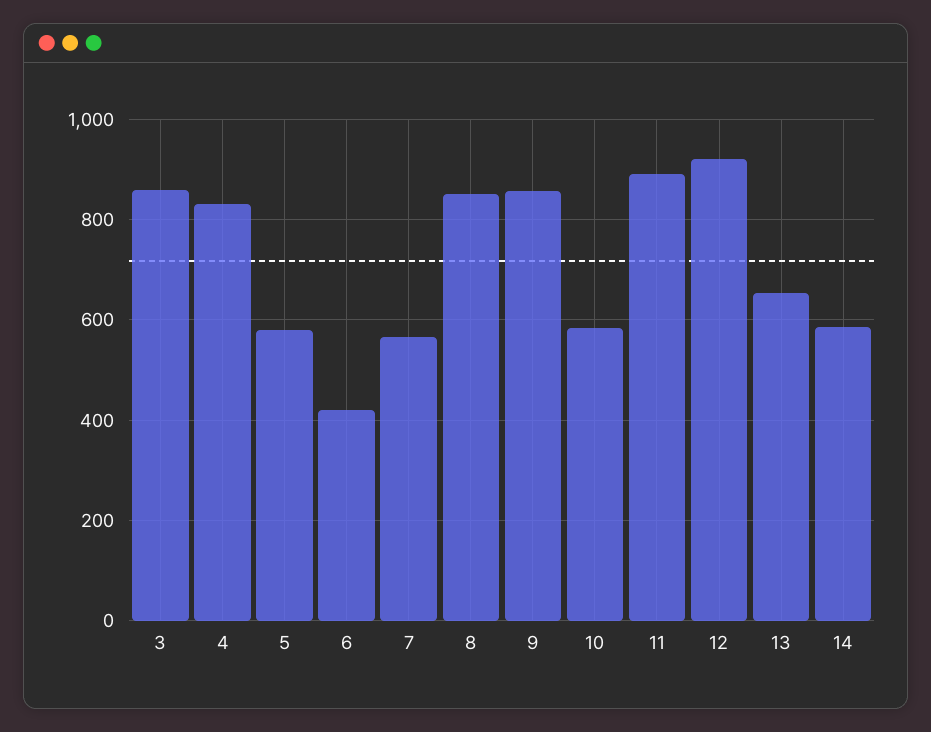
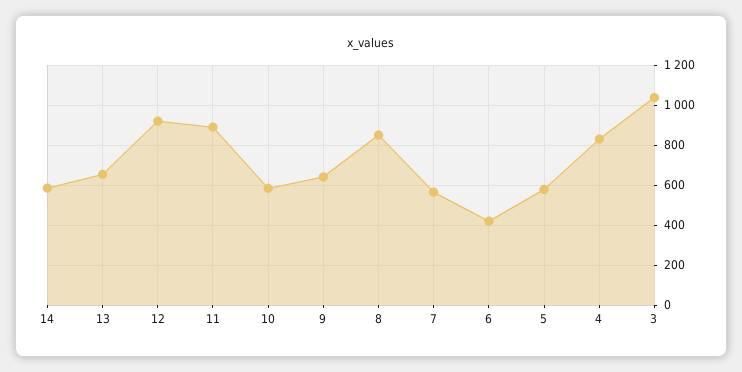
  {
-   "3": 860,
+   "3": 1050,
    "4": 840,
    "5": 580,
    "6": 420,
    "7": 560,
    "8": 860,
-   "9": 860,
+   "9": 650,
    "10": 580,
    "11": 900,
    "12": 920,
    "13": 660,
    "14": 580
  }

